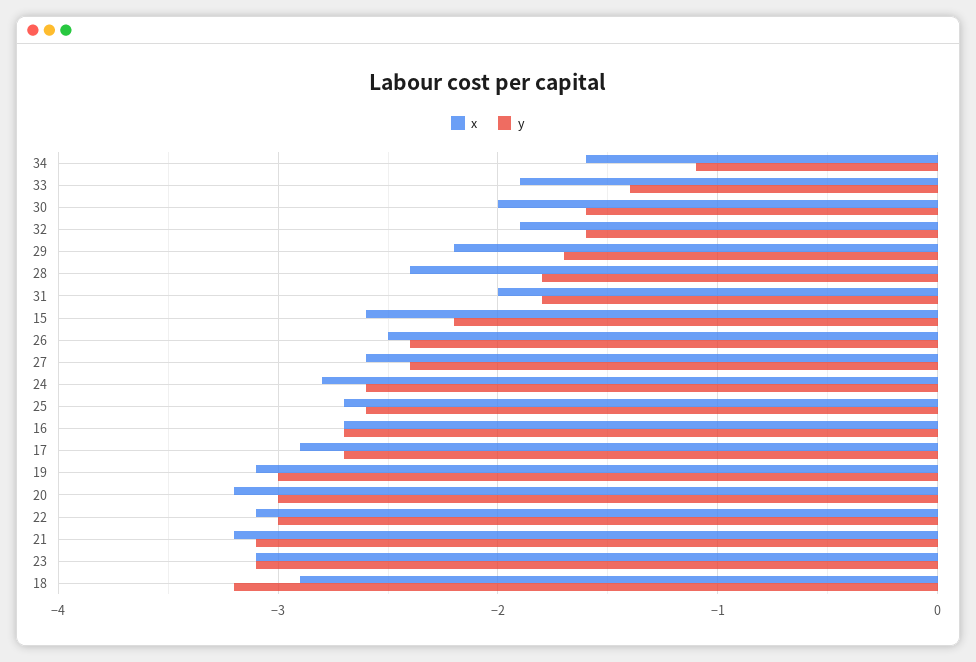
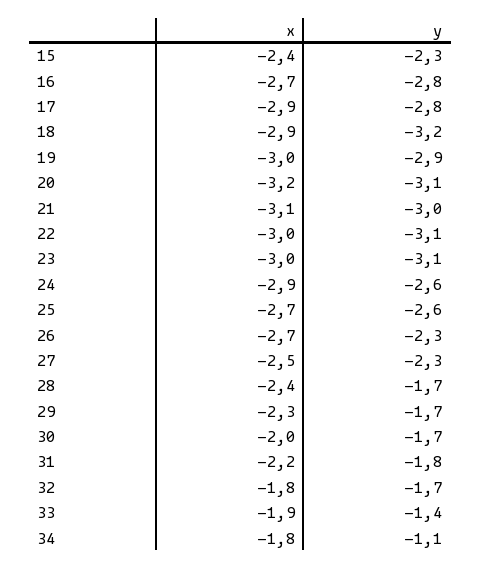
  {
    "x": {
-     "34": -1.6,
+     "34": -1.8,
      "33": -1.9,
      "30": -2,
-     "32": -1.9,
+     "32": -1.8,
-     "29": -2.2,
+     "29": -2.3,
      "28": -2.4,
-     "31": -2,
+     "31": -2.2,
-     "15": -2.6,
+     "15": -2.4,
-     "26": -2.5,
+     "26": -2.7,
-     "27": -2.6,
+     "27": -2.5,
-     "24": -2.8,
+     "24": -2.9,
      "25": -2.7,
      "16": -2.7,
      "17": -2.9,
-     "19": -3.1,
+     "19": -3,
      "20": -3.2,
-     "22": -3.1,
+     "22": -3,
-     "21": -3.2,
+     "21": -3.1,
-     "23": -3.1,
+     "23": -3,
      "18": -2.9
    },
    "y": {
      "34": -1.1,
      "33": -1.4,
-     "30": -1.6,
+     "30": -1.7,
-     "32": -1.6,
+     "32": -1.7,
      "29": -1.7,
-     "28": -1.8,
+     "28": -1.7,
      "31": -1.8,
-     "15": -2.2,
+     "15": -2.3,
-     "26": -2.4,
+     "26": -2.3,
-     "27": -2.4,
+     "27": -2.3,
      "24": -2.6,
      "25": -2.6,
-     "16": -2.7,
+     "16": -2.8,
-     "17": -2.7,
+     "17": -2.8,
-     "19": -3,
+     "19": -2.9,
-     "20": -3,
+     "20": -3.1,
-     "22": -3,
+     "22": -3.1,
-     "21": -3.1,
+     "21": -3,
      "23": -3.1,
      "18": -3.2
    }
  }

